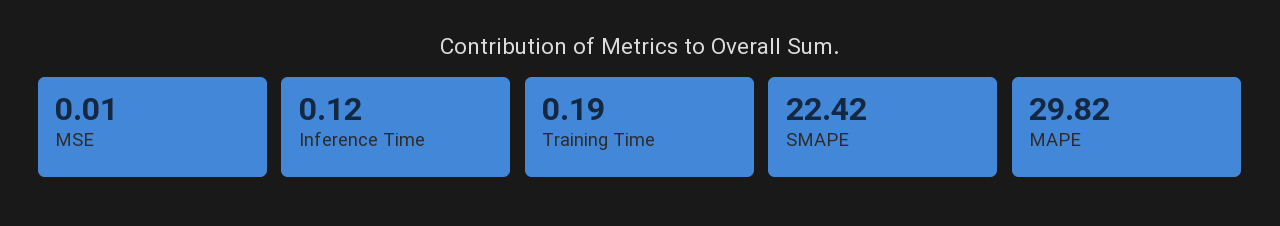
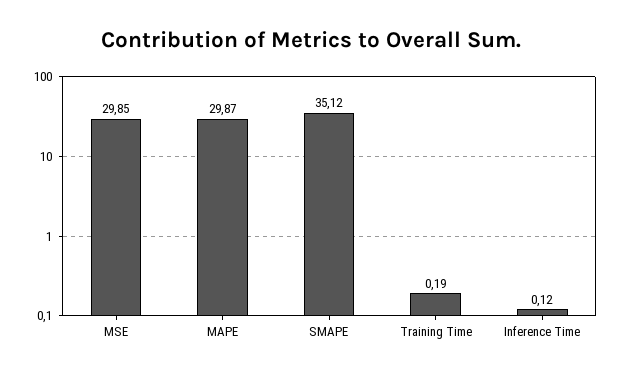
  {
-   "MSE": 0.01,
+   "MSE": 29.85,
    "Inference Time": 0.12,
    "Training Time": 0.19,
-   "SMAPE": 22.42,
+   "SMAPE": 35.12,
-   "MAPE": 29.82
+   "MAPE": 29.87
  }

